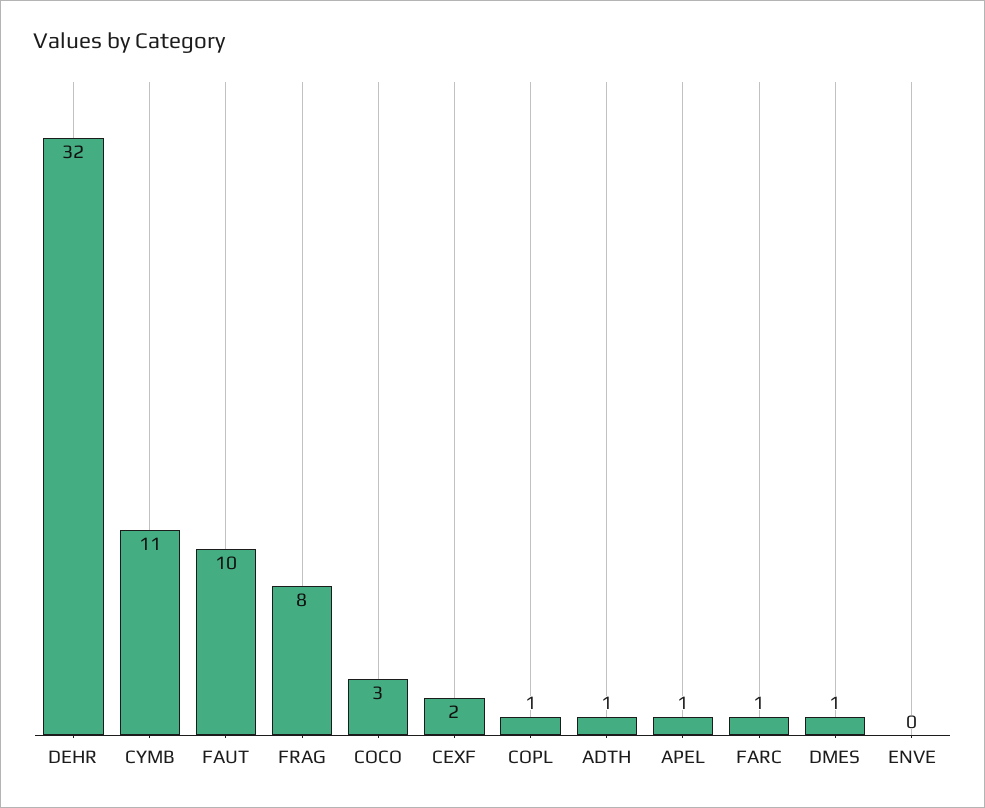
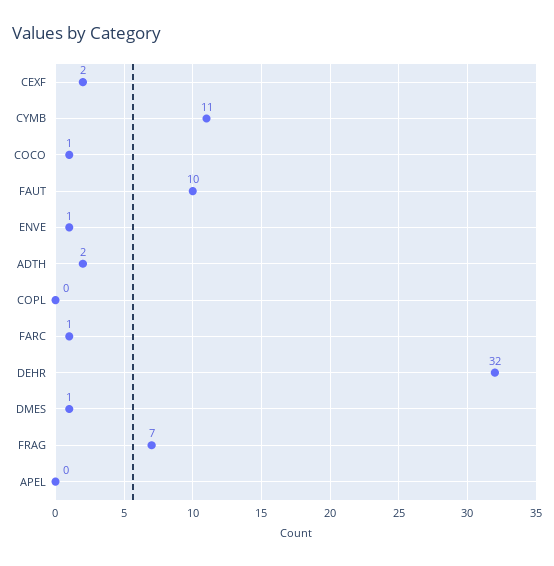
  {
    "DEHR": 32,
    "CYMB": 11,
    "FAUT": 10,
-   "FRAG": 8,
+   "FRAG": 7,
-   "COCO": 3,
+   "COCO": 1,
    "CEXF": 2,
-   "COPL": 1,
+   "COPL": 0,
-   "ADTH": 1,
+   "ADTH": 2,
-   "APEL": 1,
+   "APEL": 0,
    "FARC": 1,
    "DMES": 1,
-   "ENVE": 0
+   "ENVE": 1
  }

